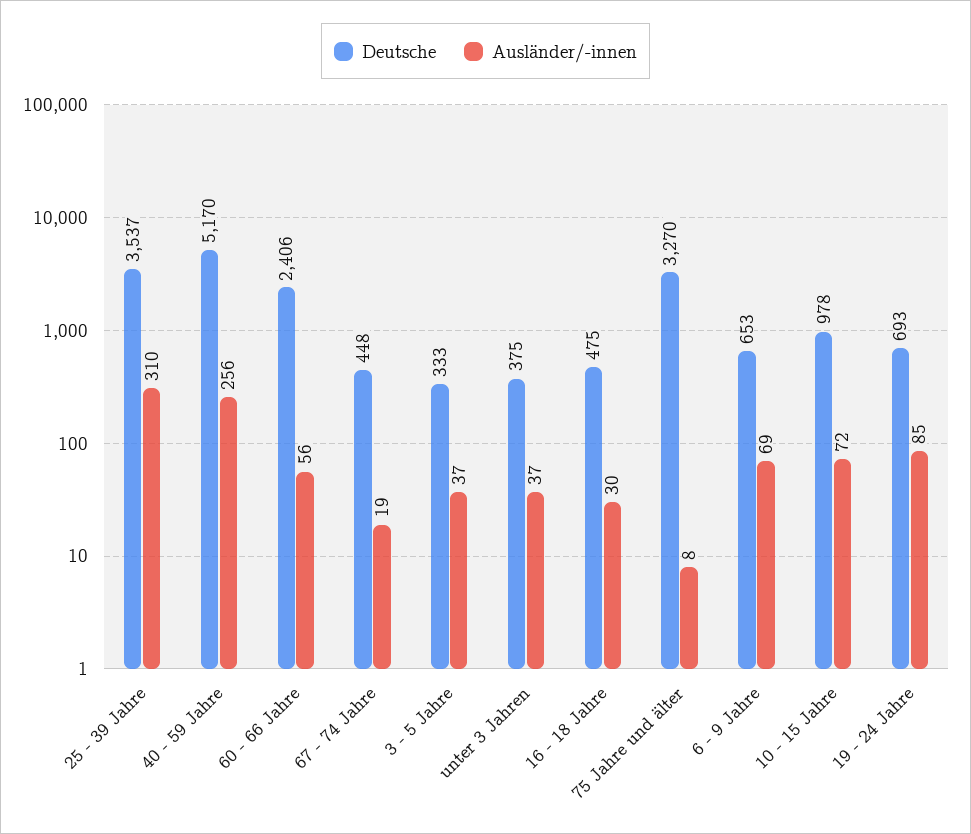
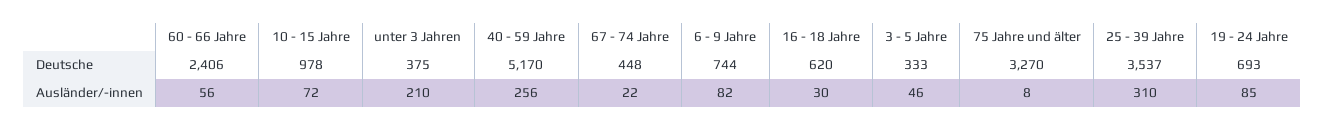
  {
    "Deutsche": {
      "25 - 39 Jahre": 3537,
      "40 - 59 Jahre": 5170,
      "60 - 66 Jahre": 2406,
      "67 - 74 Jahre": 448,
      "3 - 5 Jahre": 333,
      "unter 3 Jahren": 375,
-     "16 - 18 Jahre": 475,
+     "16 - 18 Jahre": 620,
      "75 Jahre und älter": 3270,
-     "6 - 9 Jahre": 653,
+     "6 - 9 Jahre": 744,
      "10 - 15 Jahre": 978,
      "19 - 24 Jahre": 693
    },
    "Ausländer/-innen": {
      "25 - 39 Jahre": 310,
      "40 - 59 Jahre": 256,
      "60 - 66 Jahre": 56,
-     "67 - 74 Jahre": 19,
+     "67 - 74 Jahre": 22,
-     "3 - 5 Jahre": 37,
+     "3 - 5 Jahre": 46,
-     "unter 3 Jahren": 37,
+     "unter 3 Jahren": 210,
      "16 - 18 Jahre": 30,
      "75 Jahre und älter": 8,
-     "6 - 9 Jahre": 69,
+     "6 - 9 Jahre": 82,
      "10 - 15 Jahre": 72,
      "19 - 24 Jahre": 85
    }
  }

